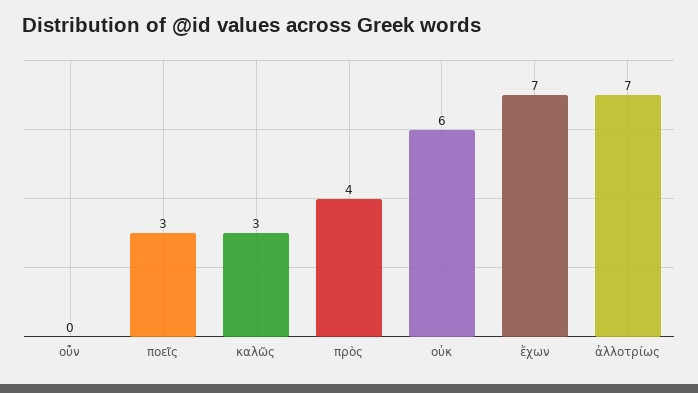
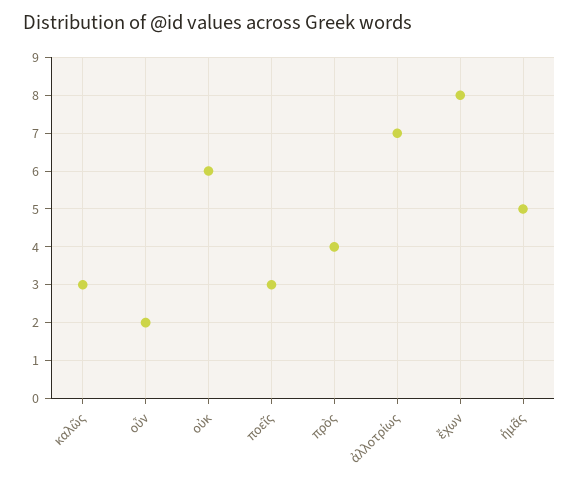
  {
-   "οὖν": 0,
+   "οὖν": 2,
    "ποεῖς": 3,
    "καλῶς": 3,
    "πρὸς": 4,
    "οὐκ": 6,
-   "ἔχων": 7,
+   "ἔχων": 8,
-   "ἀλλοτρίως": 7
+   "ἀλλοτρίως": 7,
+   "ἡμᾶς": 5
  }

